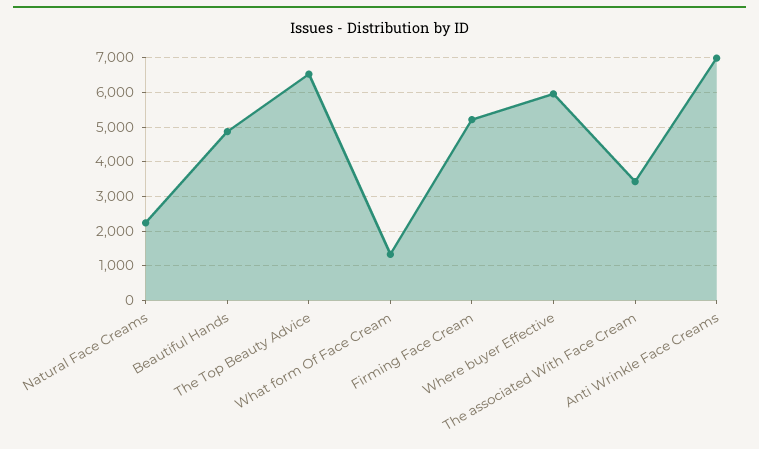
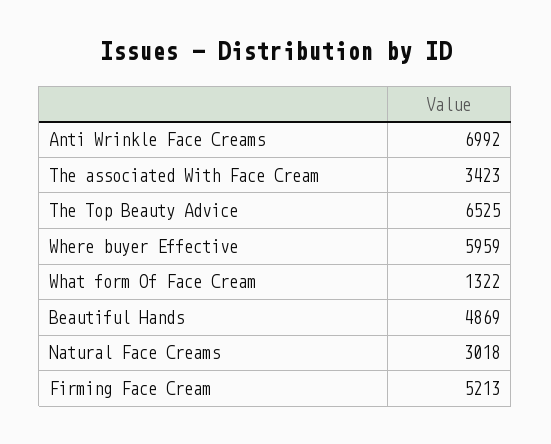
  {
-   "Natural Face Creams": 2200,
+   "Natural Face Creams": 3018,
    "Beautiful Hands": 4869,
    "The Top Beauty Advice": 6525,
    "What form Of Face Cream": 1322,
    "Firming Face Cream": 5213,
    "Where buyer Effective": 5959,
    "The associated With Face Cream": 3423,
    "Anti Wrinkle Face Creams": 6992
  }

